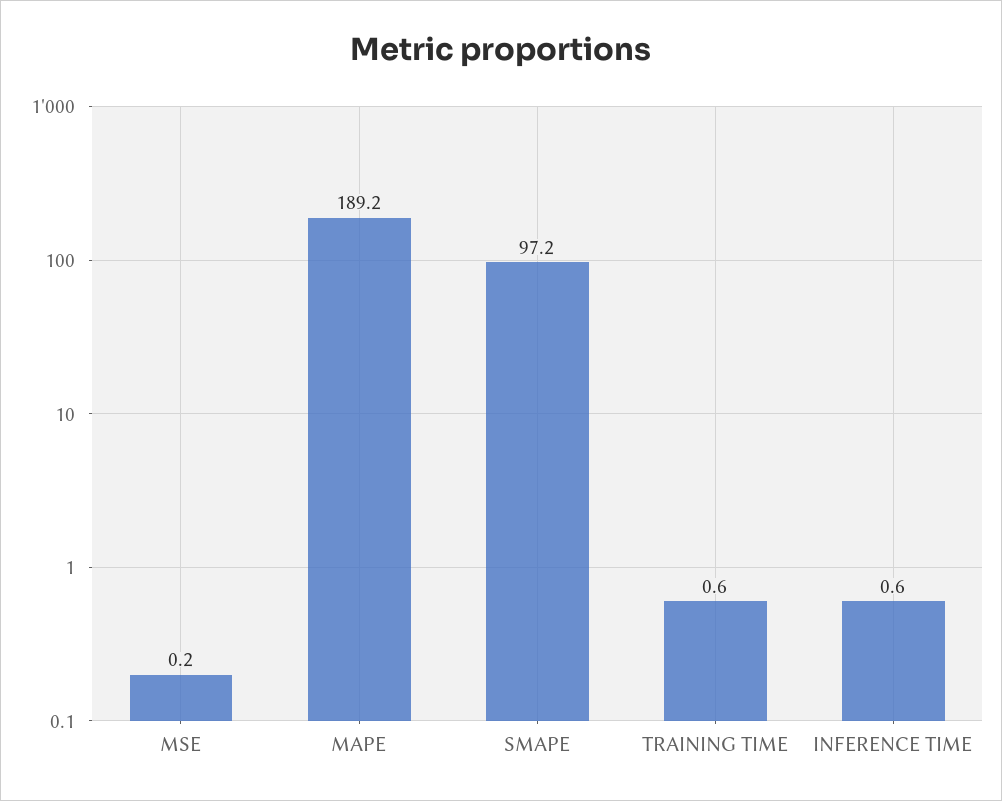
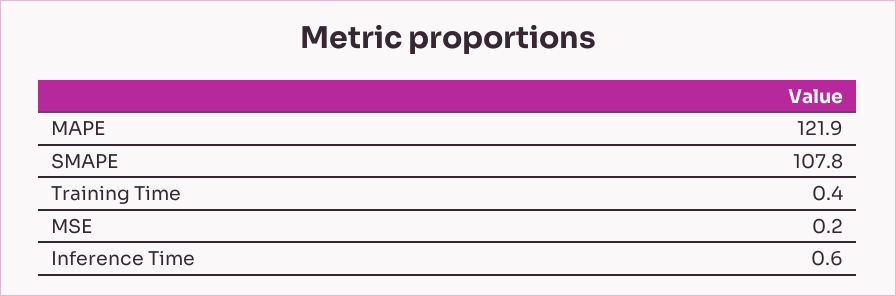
  {
    "MSE": 0.2,
-   "MAPE": 189.2,
+   "MAPE": 121.9,
-   "SMAPE": 97.2,
+   "SMAPE": 107.8,
-   "TRAINING TIME": 0.6,
+   "TRAINING TIME": 0.4,
    "INFERENCE TIME": 0.6
  }

